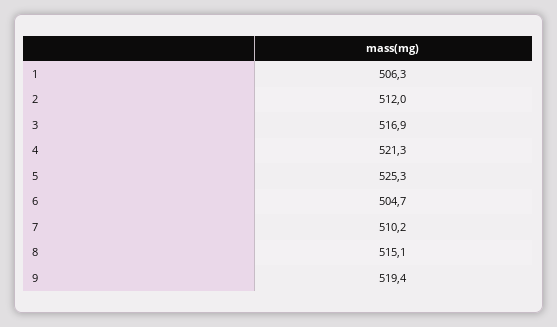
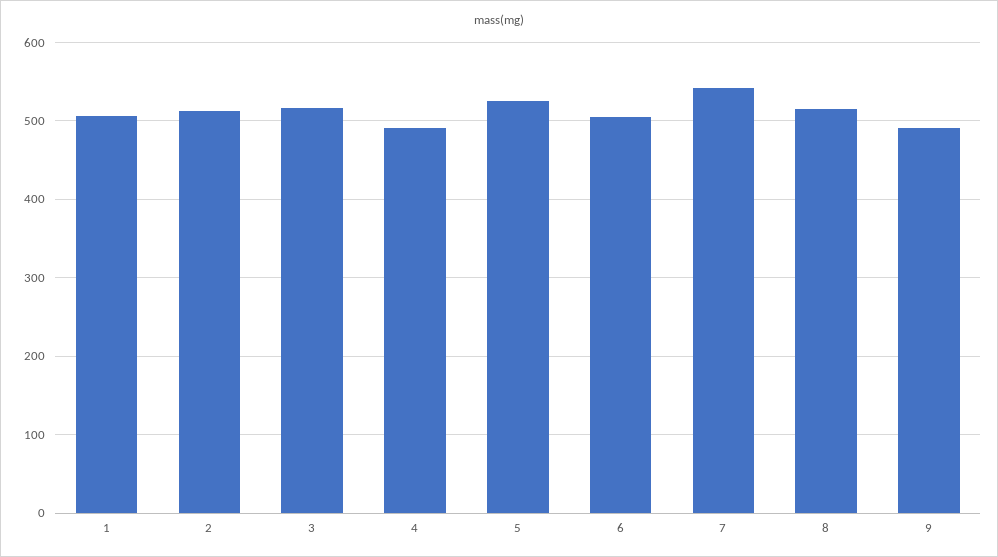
  {
    "1": 506.3,
    "2": 512,
    "3": 516.9,
-   "4": 521.3,
+   "4": 490,
    "5": 525.3,
    "6": 504.7,
-   "7": 510.2,
+   "7": 540,
    "8": 515.1,
-   "9": 519.4
+   "9": 490
  }

